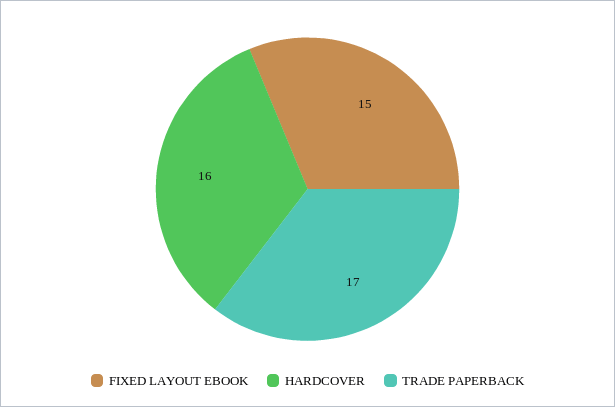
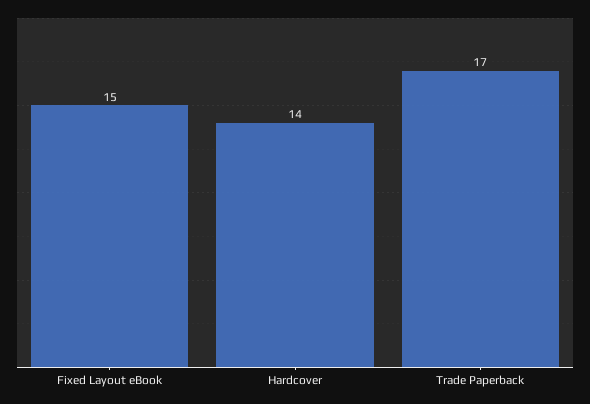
  {
    "FIXED LAYOUT EBOOK": 15,
-   "HARDCOVER": 16,
+   "HARDCOVER": 14,
    "TRADE PAPERBACK": 17
  }

